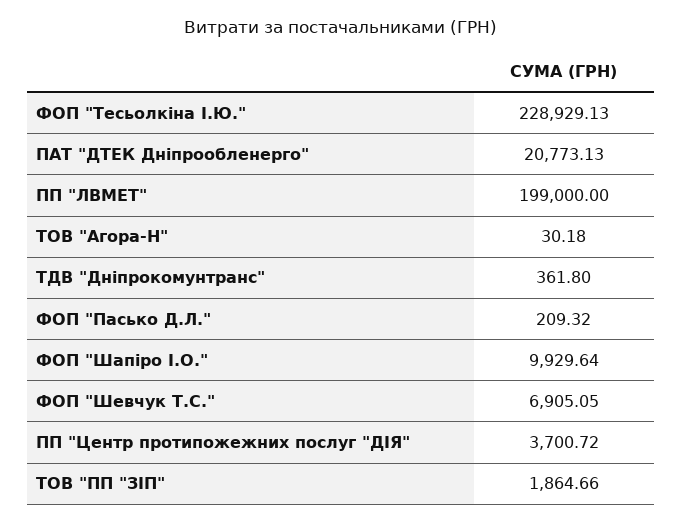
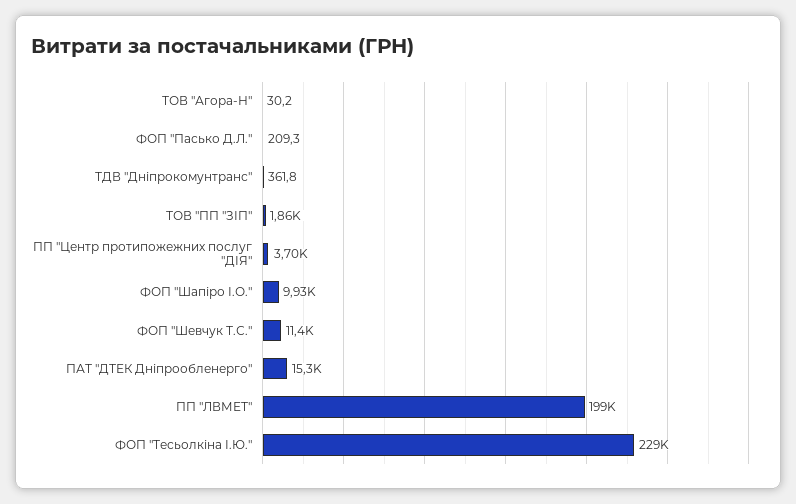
  {
    "ФОП \"Тесьолкіна І.Ю.\"": 228929.13,
-   "ПАТ \"ДТЕК Дніпрообленерго\"": 20773.13,
+   "ПАТ \"ДТЕК Дніпрообленерго\"": 15300,
    "ПП \"ЛВМЕТ\"": 199000,
    "ТОВ \"Агора-Н\"": 30.18,
    "ТДВ \"Дніпрокомунтранс\"": 361.8,
    "ФОП \"Пасько Д.Л.\"": 209.32,
    "ФОП \"Шапіро І.О.\"": 9929.64,
-   "ФОП \"Шевчук Т.С.\"": 6905.05,
+   "ФОП \"Шевчук Т.С.\"": 11400,
    "ПП \"Центр протипожежних послуг \"ДІЯ\"": 3700.72,
    "ТОВ \"ПП \"ЗІП\"": 1864.66
  }

